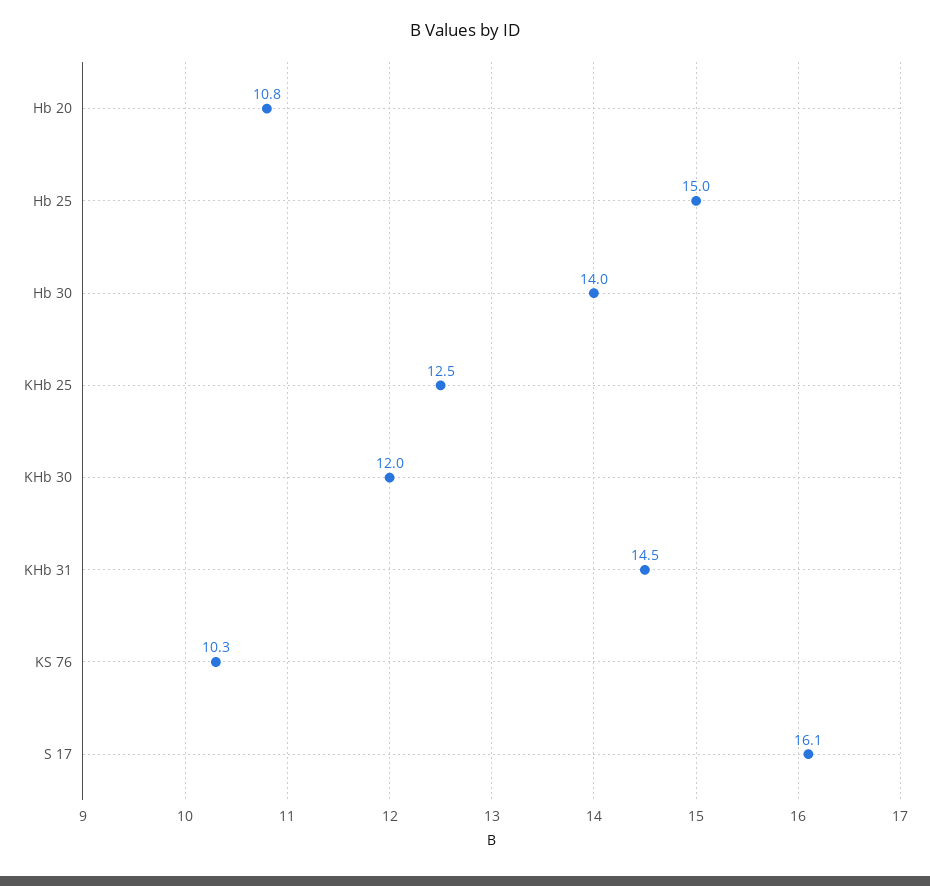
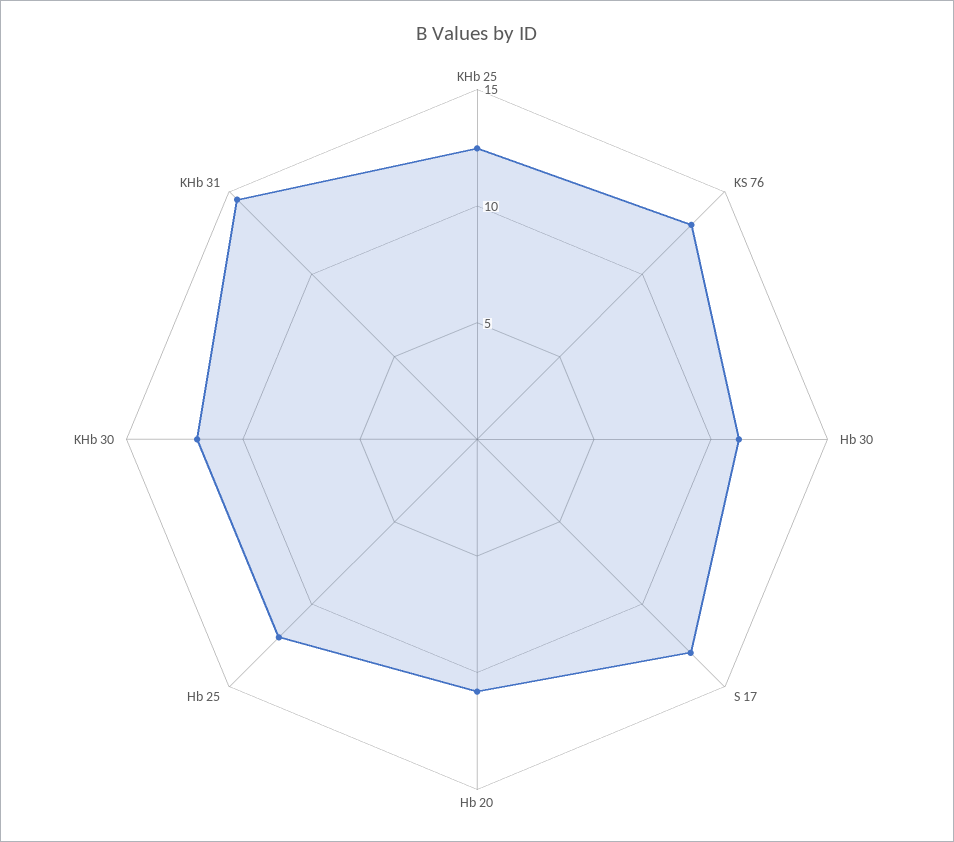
  {
    "Hb 20": 10.8,
-   "Hb 25": 15,
+   "Hb 25": 12,
-   "Hb 30": 14,
+   "Hb 30": 11,
    "KHb 25": 12.5,
    "KHb 30": 12,
    "KHb 31": 14.5,
-   "KS 76": 10.3,
+   "KS 76": 13,
-   "S 17": 16.1
+   "S 17": 13
  }

